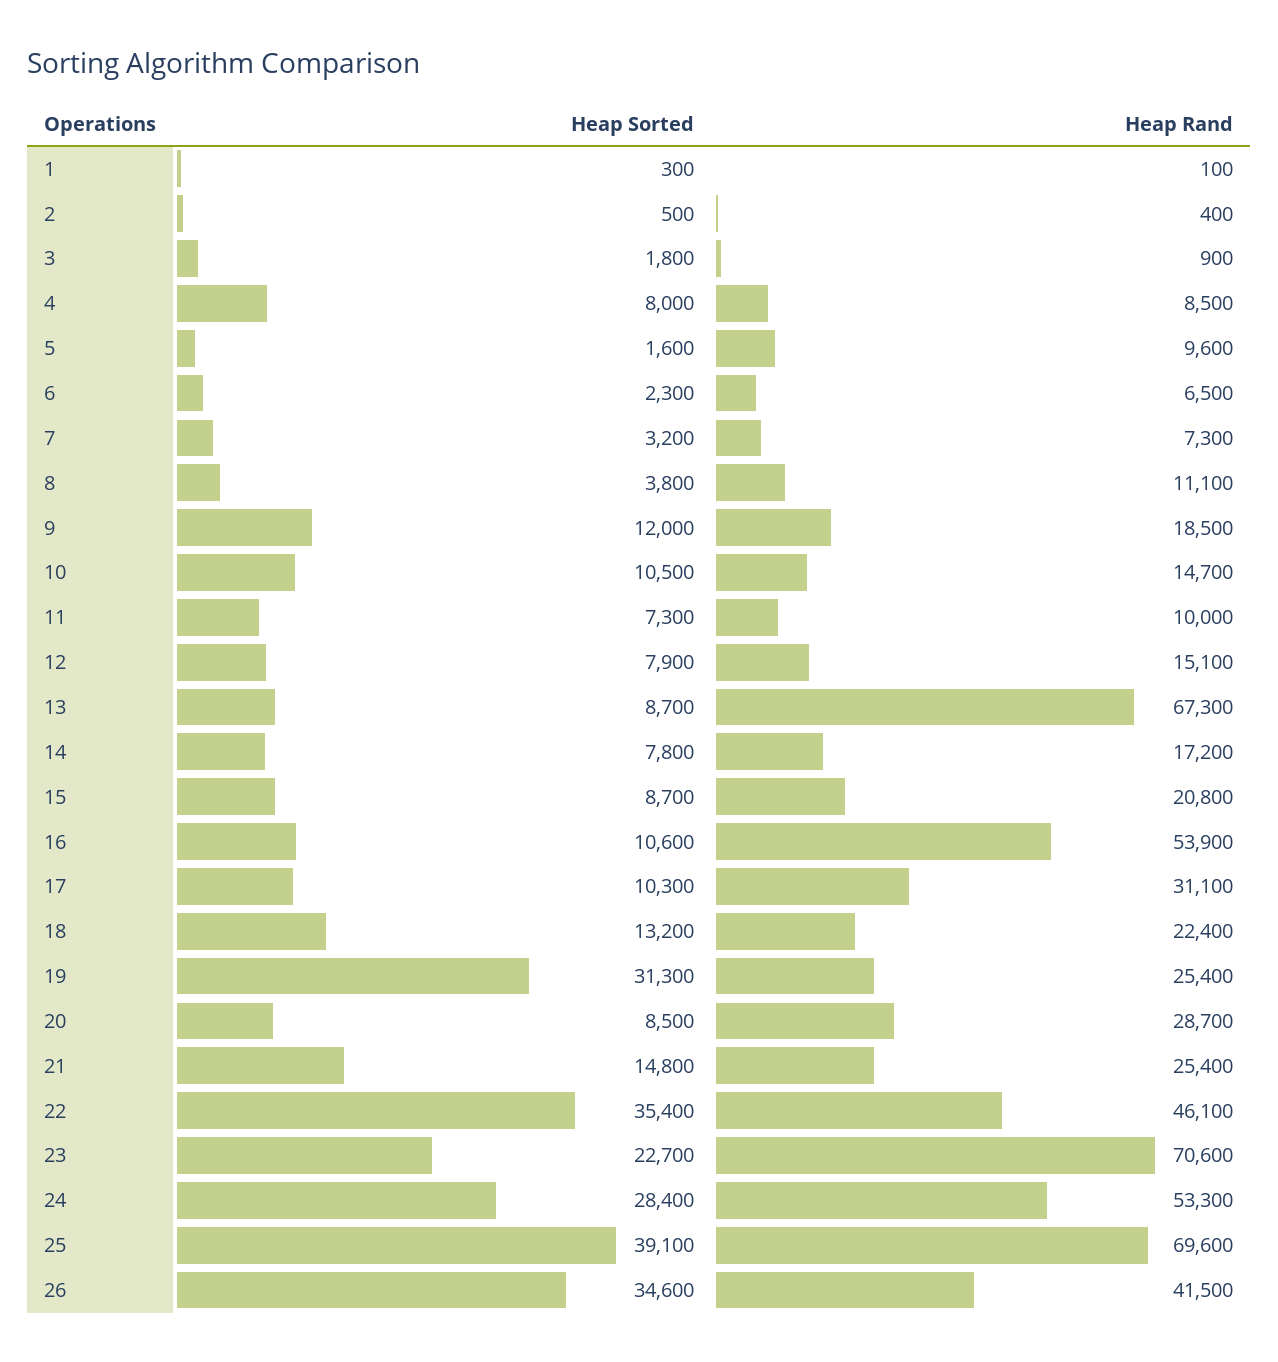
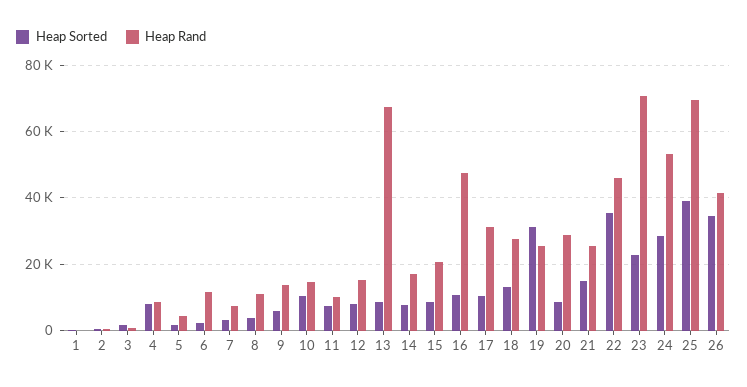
  {
    "Heap Sorted": {
      "1": 300,
      "2": 500,
      "3": 1800,
      "4": 8000,
      "5": 1600,
      "6": 2300,
      "7": 3200,
      "8": 3800,
-     "9": 12000,
+     "9": 6000,
      "10": 10500,
      "11": 7300,
      "12": 7900,
      "13": 8700,
      "14": 7800,
      "15": 8700,
      "16": 10600,
      "17": 10300,
      "18": 13200,
      "19": 31300,
      "20": 8500,
      "21": 14800,
      "22": 35400,
      "23": 22700,
      "24": 28400,
      "25": 39100,
      "26": 34600
    },
    "Heap Rand": {
      "1": 100,
      "2": 400,
      "3": 900,
      "4": 8500,
-     "5": 9600,
+     "5": 4000,
-     "6": 6500,
+     "6": 12000,
      "7": 7300,
      "8": 11100,
-     "9": 18500,
+     "9": 14000,
      "10": 14700,
      "11": 10000,
      "12": 15100,
      "13": 67300,
      "14": 17200,
      "15": 20800,
-     "16": 53900,
+     "16": 48000,
      "17": 31100,
-     "18": 22400,
+     "18": 28000,
      "19": 25400,
      "20": 28700,
      "21": 25400,
      "22": 46100,
      "23": 70600,
      "24": 53300,
      "25": 69600,
      "26": 41500
    }
  }

